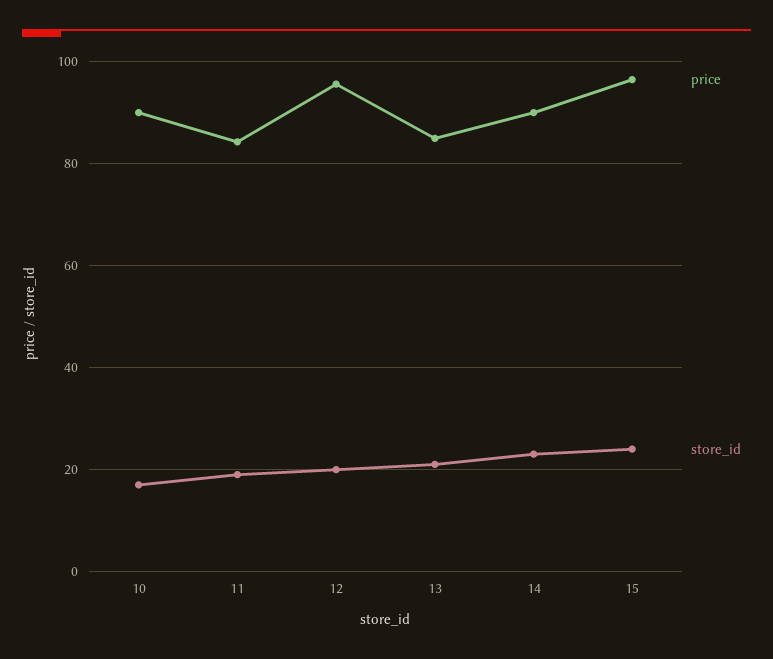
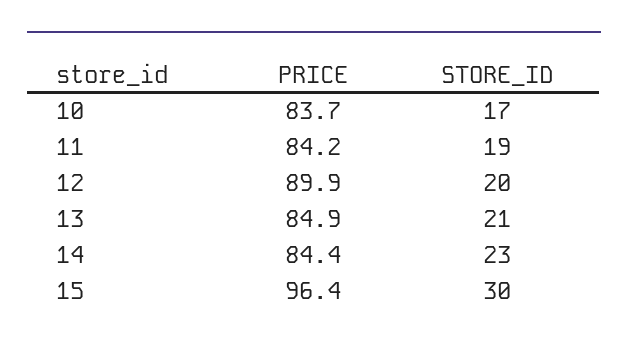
  {
    "price": {
-     "10": 90,
+     "10": 83.7,
      "11": 84.2,
-     "12": 96,
+     "12": 89.9,
      "13": 84.9,
-     "14": 90,
+     "14": 84.4,
      "15": 96.4
    },
    "store_id": {
      "10": 17,
      "11": 19,
      "12": 20,
      "13": 21,
      "14": 23,
-     "15": 24
+     "15": 30
    }
  }

